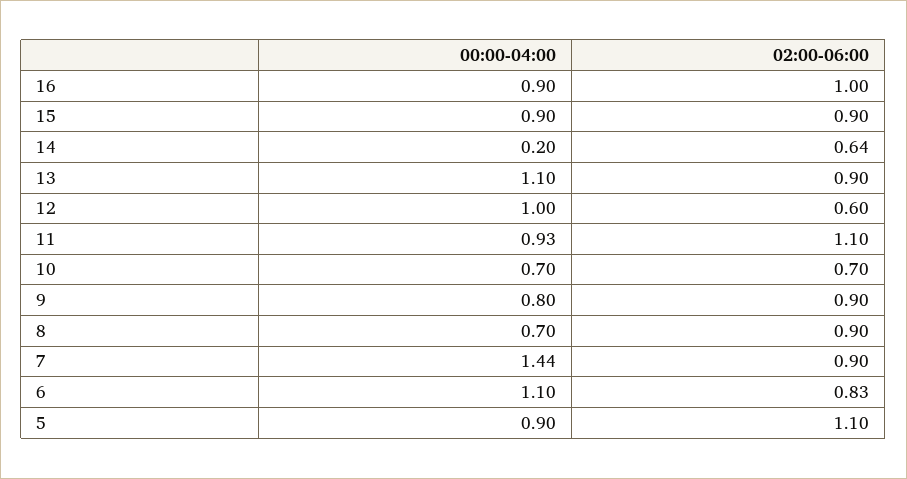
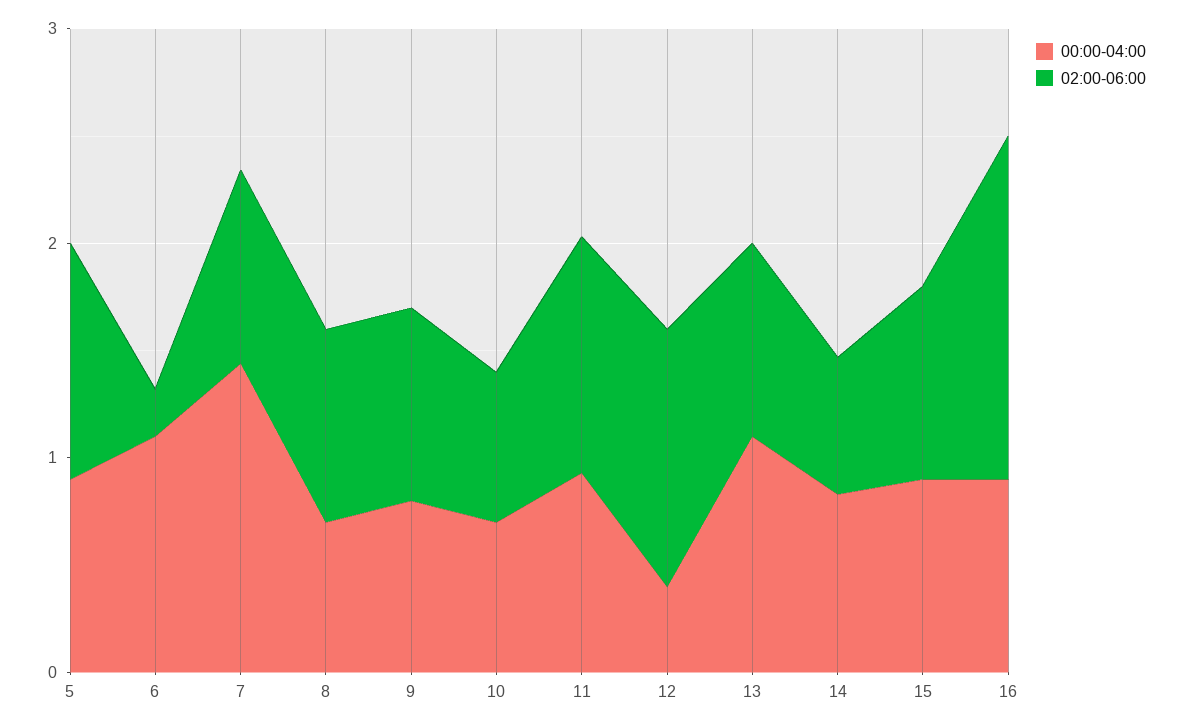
  {
    "00:00-04:00": {
      "16": 0.9,
      "15": 0.9,
-     "14": 0.2,
+     "14": 0.8,
      "13": 1.1,
-     "12": 1,
+     "12": 0.4,
      "11": 0.93,
      "10": 0.7,
      "9": 0.8,
      "8": 0.7,
      "7": 1.44,
      "6": 1.1,
      "5": 0.9
    },
    "02:00-06:00": {
-     "16": 1,
+     "16": 1.6,
      "15": 0.9,
      "14": 0.64,
      "13": 0.9,
-     "12": 0.6,
+     "12": 1.2,
      "11": 1.1,
      "10": 0.7,
      "9": 0.9,
      "8": 0.9,
      "7": 0.9,
-     "6": 0.83,
+     "6": 0.2,
      "5": 1.1
    }
  }

